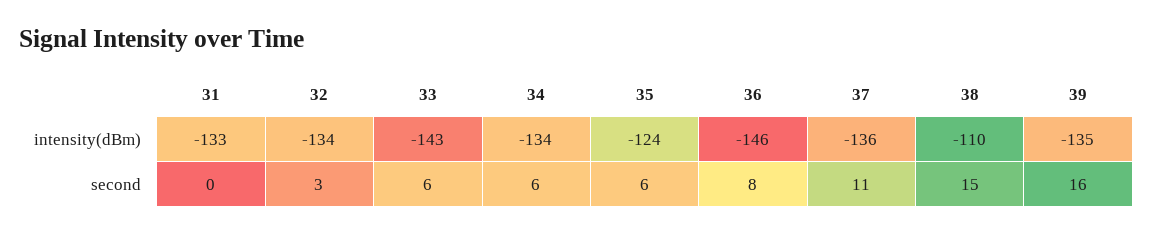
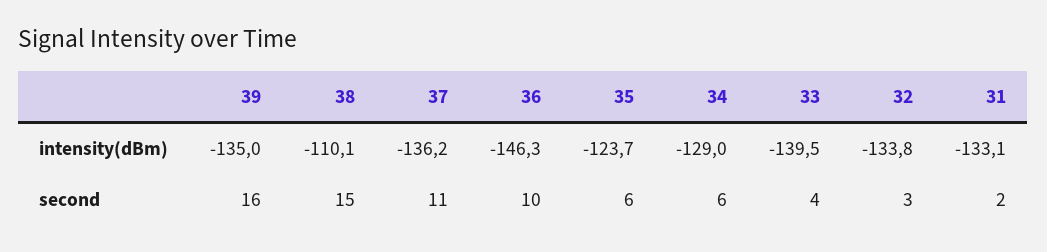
  {
    "31": {
      "intensity(dBm)": -133.1,
-     "second": 0
+     "second": 2
    },
    "32": {
      "intensity(dBm)": -133.8,
      "second": 3
    },
    "33": {
-     "intensity(dBm)": -143,
+     "intensity(dBm)": -139.5,
-     "second": 6
+     "second": 4
    },
    "34": {
-     "intensity(dBm)": -134,
+     "intensity(dBm)": -129,
      "second": 6
    },
    "35": {
      "intensity(dBm)": -123.7,
      "second": 6
    },
    "36": {
      "intensity(dBm)": -146.3,
-     "second": 8
+     "second": 10
    },
    "37": {
      "intensity(dBm)": -136.2,
      "second": 11
    },
    "38": {
      "intensity(dBm)": -110.1,
      "second": 15
    },
    "39": {
      "intensity(dBm)": -135,
      "second": 16
    }
  }

